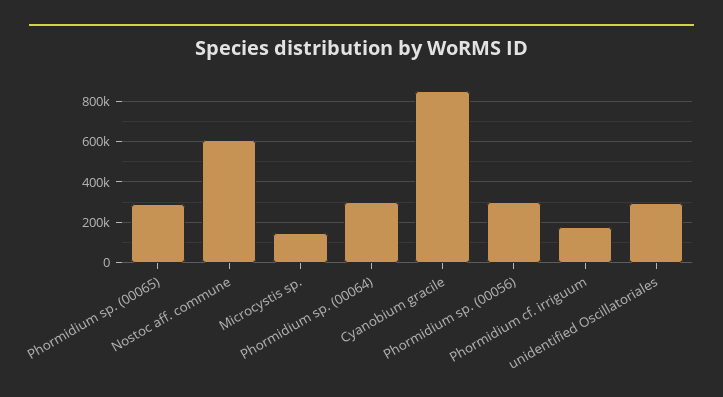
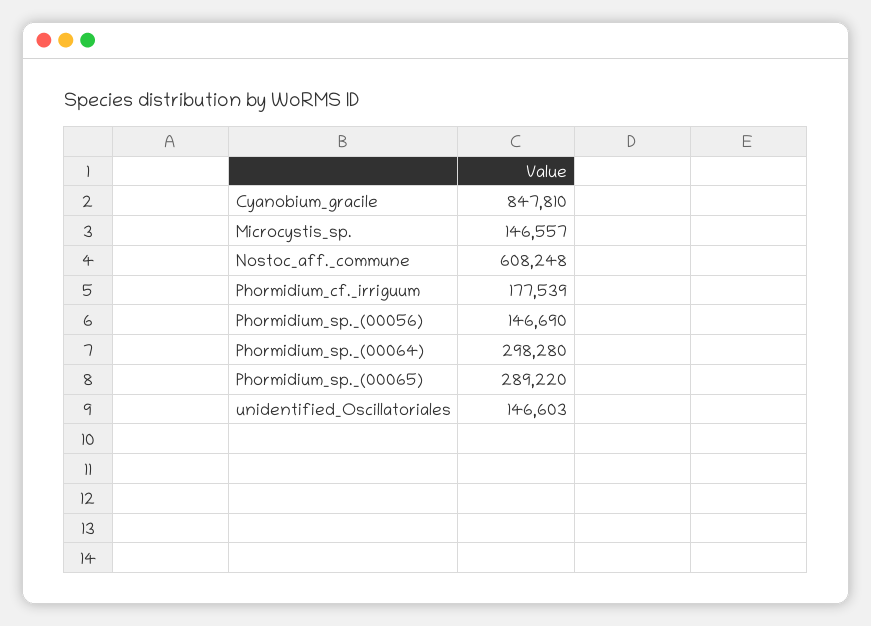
  {
    "Phormidium sp. (00065)": 289220,
    "Nostoc aff. commune": 608248,
    "Microcystis sp.": 146557,
    "Phormidium sp. (00064)": 298280,
    "Cyanobium gracile": 847810,
-   "Phormidium sp. (00056)": 300000,
+   "Phormidium sp. (00056)": 146690,
    "Phormidium cf. irriguum": 177539,
-   "unidentified Oscillatoriales": 300000
+   "unidentified Oscillatoriales": 146603
  }

